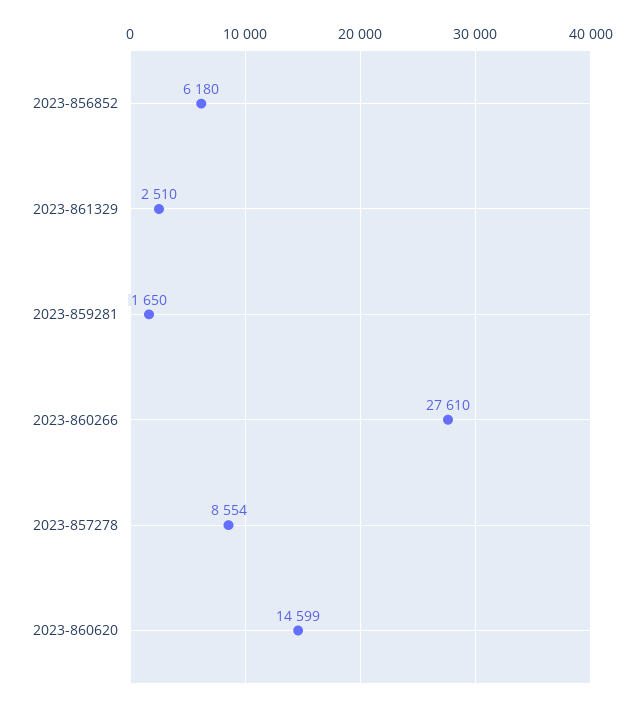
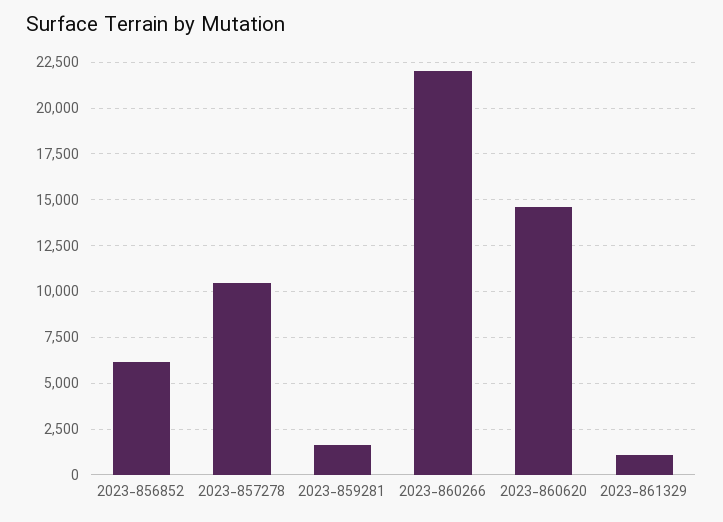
  {
    "2023-856852": 6180,
-   "2023-861329": 2510,
+   "2023-861329": 1000,
    "2023-859281": 1650,
-   "2023-860266": 27610,
+   "2023-860266": 22000,
-   "2023-857278": 8554,
+   "2023-857278": 10500,
    "2023-860620": 14599
  }

